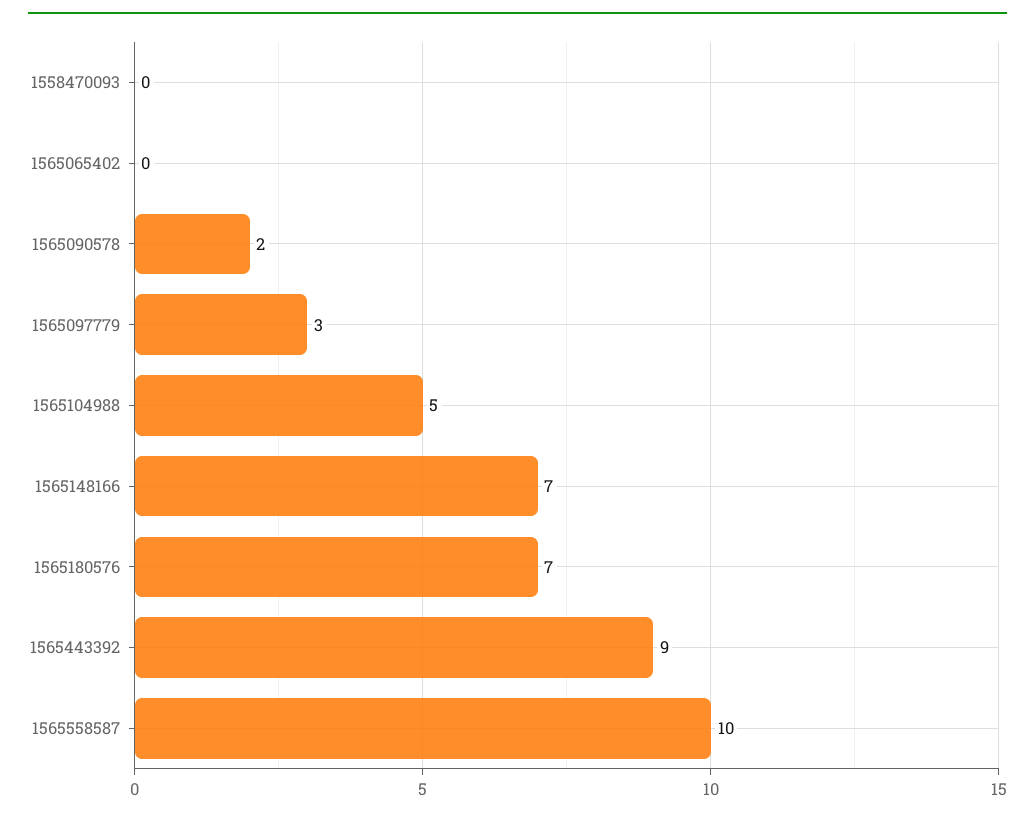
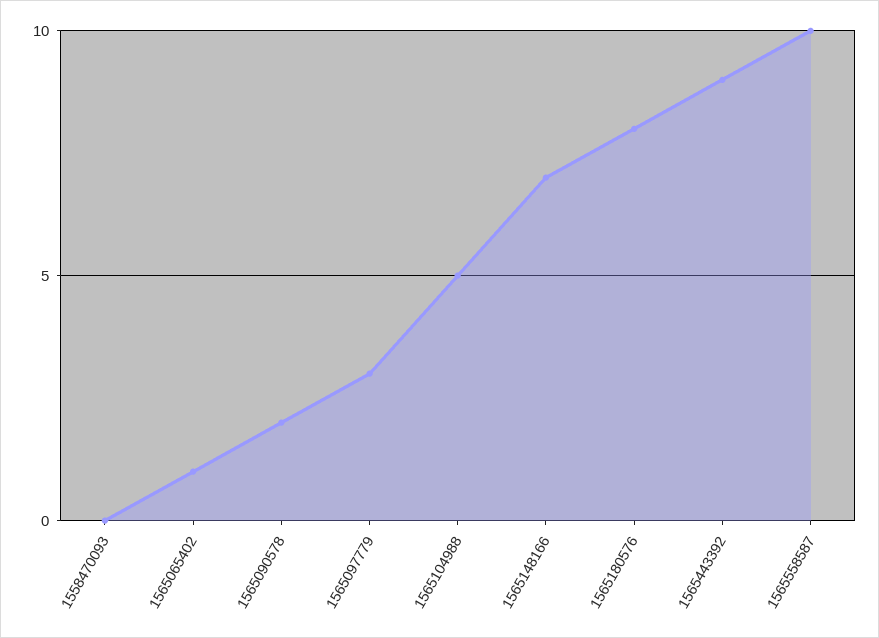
  {
    "1558470093": 0,
-   "1565065402": 0,
+   "1565065402": 1,
    "1565090578": 2,
    "1565097779": 3,
    "1565104988": 5,
    "1565148166": 7,
-   "1565180576": 7,
+   "1565180576": 8,
    "1565443392": 9,
    "1565558587": 10
  }

